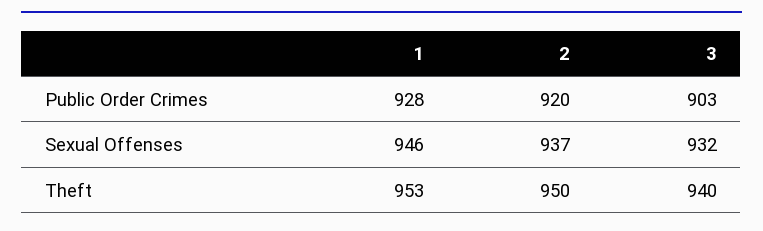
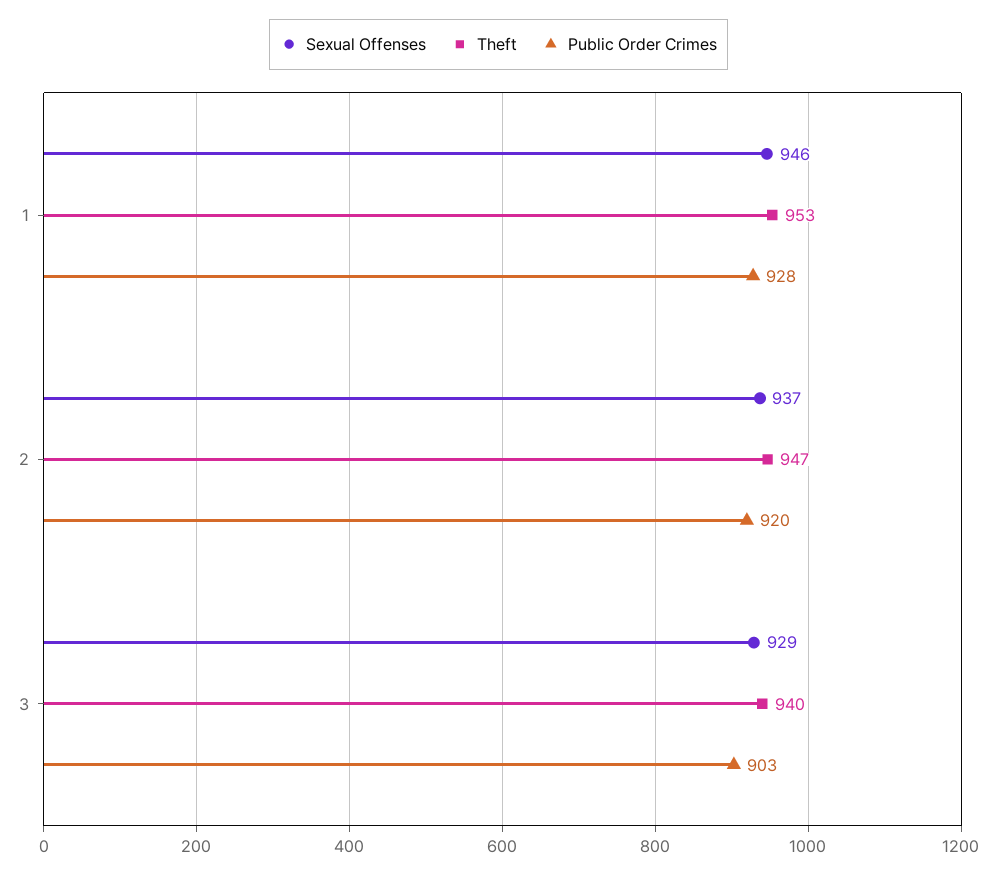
  {
    "Public Order Crimes": {
      "1": 928,
      "2": 920,
      "3": 903
    },
    "Sexual Offenses": {
      "1": 946,
      "2": 937,
-     "3": 932
+     "3": 929
    },
    "Theft": {
      "1": 953,
-     "2": 950,
+     "2": 947,
      "3": 940
    }
  }

